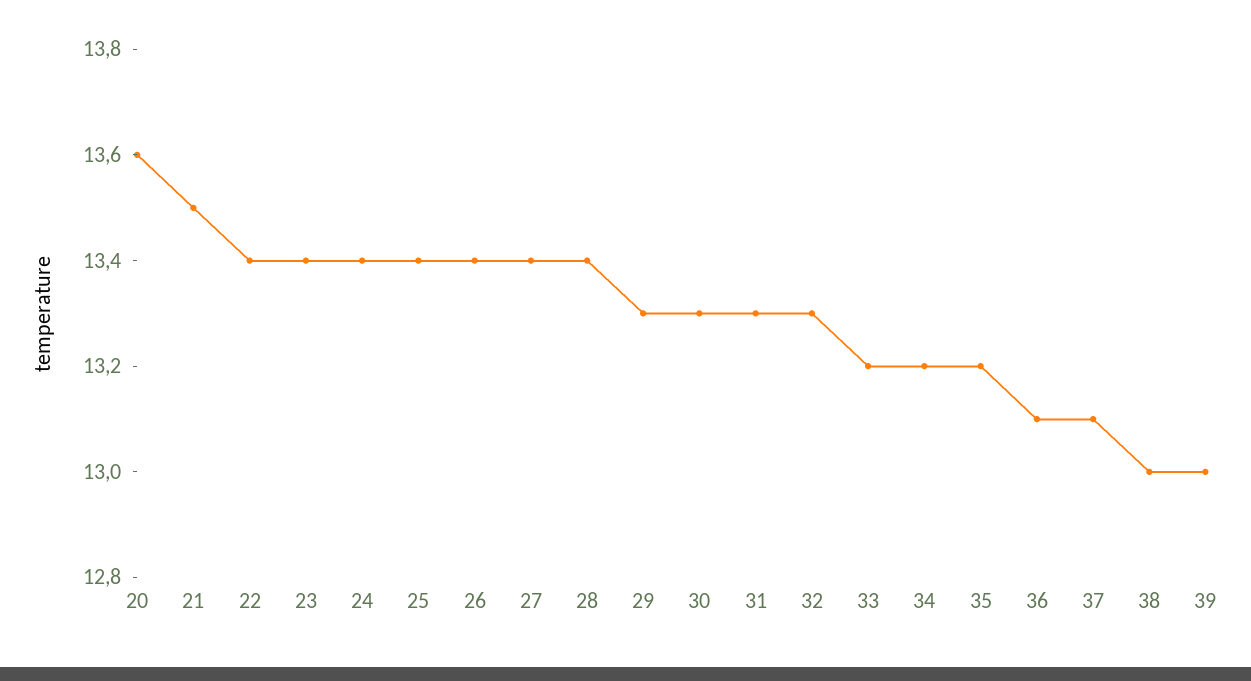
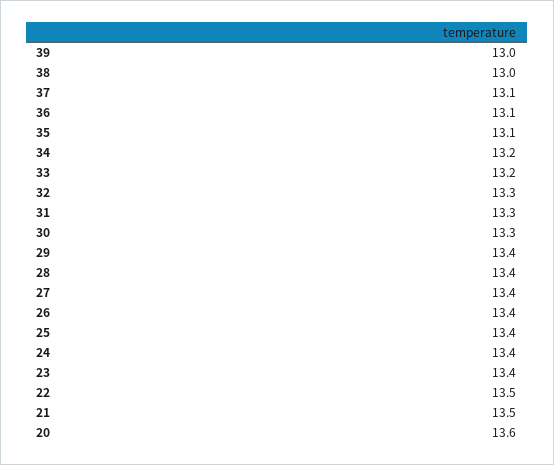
  {
    "20": 13.6,
    "21": 13.5,
-   "22": 13.4,
+   "22": 13.5,
    "23": 13.4,
    "24": 13.4,
    "25": 13.4,
    "26": 13.4,
    "27": 13.4,
    "28": 13.4,
-   "29": 13.3,
+   "29": 13.4,
    "30": 13.3,
    "31": 13.3,
    "32": 13.3,
    "33": 13.2,
    "34": 13.2,
-   "35": 13.2,
+   "35": 13.1,
    "36": 13.1,
    "37": 13.1,
    "38": 13,
    "39": 13
  }

